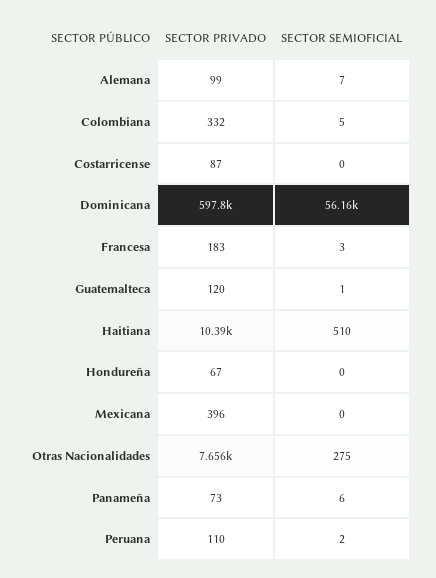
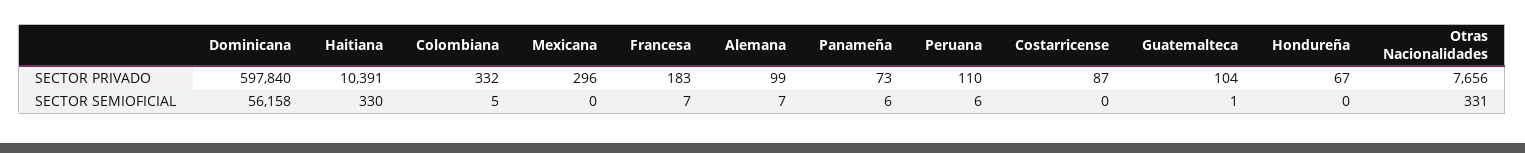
  {
    "SECTOR PRIVADO": {
      "Alemana": 99,
      "Colombiana": 332,
      "Costarricense": 87,
      "Dominicana": 597840,
      "Francesa": 183,
-     "Guatemalteca": 120,
+     "Guatemalteca": 104,
      "Haitiana": 10391,
      "Hondureña": 67,
-     "Mexicana": 396,
+     "Mexicana": 296,
      "Otras Nacionalidades": 7656,
      "Panameña": 73,
      "Peruana": 110
    },
    "SECTOR SEMIOFICIAL": {
      "Alemana": 7,
      "Colombiana": 5,
      "Costarricense": 0,
      "Dominicana": 56158,
-     "Francesa": 3,
+     "Francesa": 7,
      "Guatemalteca": 1,
-     "Haitiana": 510,
+     "Haitiana": 330,
      "Hondureña": 0,
      "Mexicana": 0,
-     "Otras Nacionalidades": 275,
+     "Otras Nacionalidades": 331,
      "Panameña": 6,
-     "Peruana": 2
+     "Peruana": 6
    }
  }

